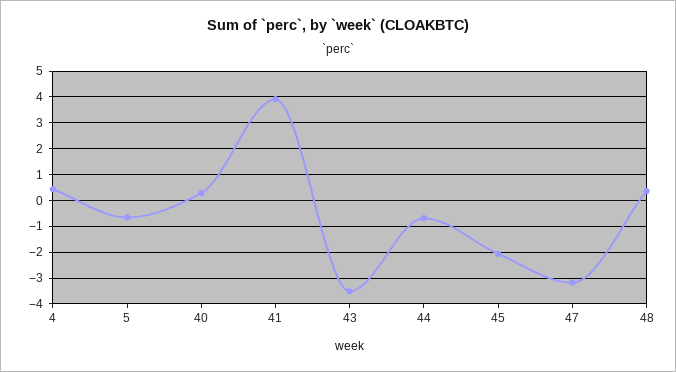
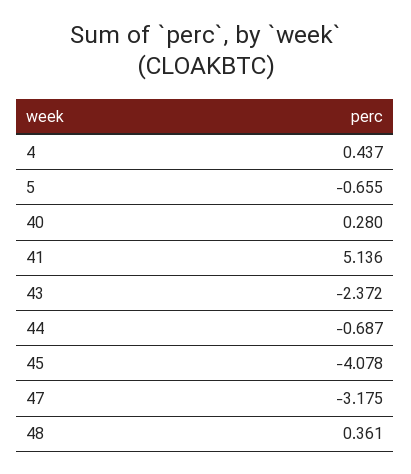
  {
    "4": 0.437,
    "5": -0.655,
    "40": 0.28,
-   "41": 4,
+   "41": 5.136,
-   "43": -3.5,
+   "43": -2.372,
    "44": -0.687,
-   "45": -2,
+   "45": -4.078,
    "47": -3.175,
    "48": 0.361
  }

